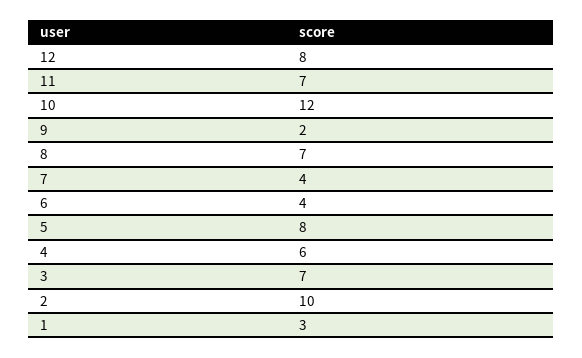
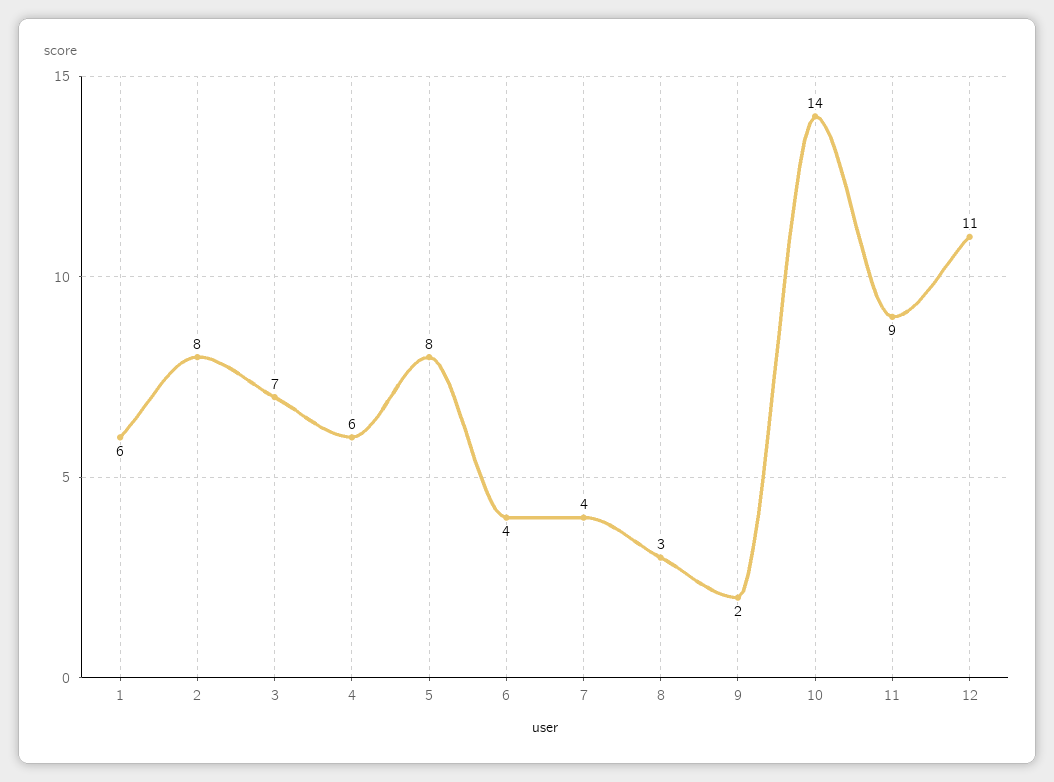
  {
-   "12": 8,
+   "12": 11,
-   "11": 7,
+   "11": 9,
-   "10": 12,
+   "10": 14,
    "9": 2,
-   "8": 7,
+   "8": 3,
    "7": 4,
    "6": 4,
    "5": 8,
    "4": 6,
    "3": 7,
-   "2": 10,
+   "2": 8,
-   "1": 3
+   "1": 6
  }

